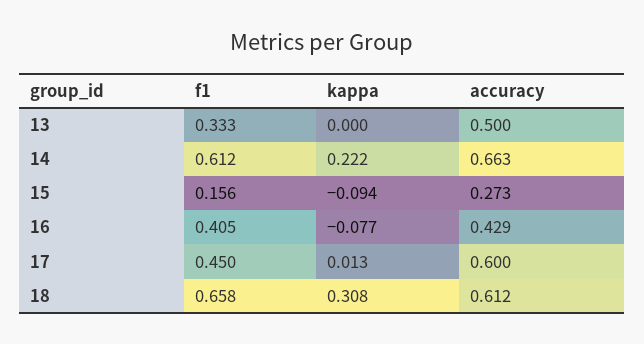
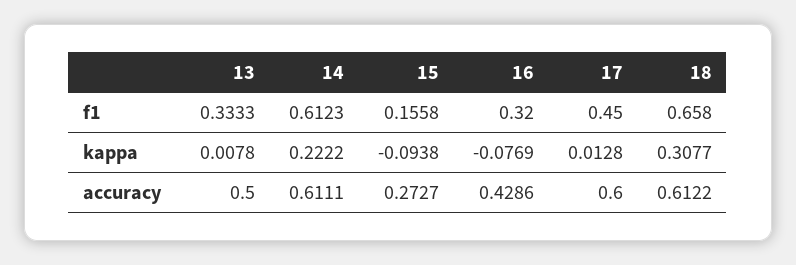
  {
    "f1": {
      "13": 0.3333,
      "14": 0.6123,
      "15": 0.1558,
-     "16": 0.405,
+     "16": 0.32,
      "17": 0.45,
      "18": 0.658
    },
    "kappa": {
-     "13": 0,
+     "13": 0.0078,
      "14": 0.2222,
      "15": -0.0938,
      "16": -0.0769,
      "17": 0.0128,
      "18": 0.3077
    },
    "accuracy": {
      "13": 0.5,
-     "14": 0.663,
+     "14": 0.6111,
      "15": 0.2727,
      "16": 0.4286,
      "17": 0.6,
      "18": 0.6122
    }
  }

